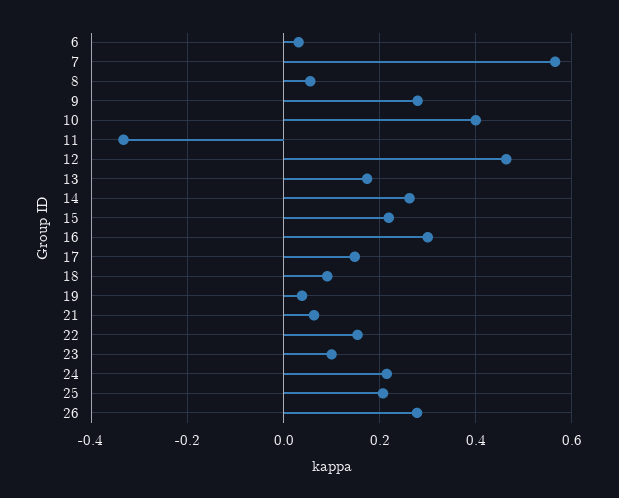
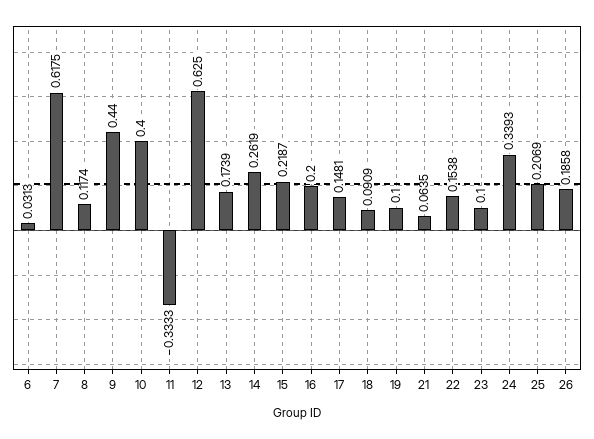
  {
    "6": 0.0313,
-   "7": 0.56,
+   "7": 0.6175,
-   "8": 0.06,
+   "8": 0.1174,
-   "9": 0.28,
+   "9": 0.44,
    "10": 0.4,
    "11": -0.3333,
-   "12": 0.46,
+   "12": 0.625,
    "13": 0.1739,
    "14": 0.2619,
    "15": 0.2187,
-   "16": 0.3,
+   "16": 0.2,
    "17": 0.1481,
    "18": 0.0909,
-   "19": 0.04,
+   "19": 0.1,
    "21": 0.0635,
    "22": 0.1538,
    "23": 0.1,
-   "24": 0.22,
+   "24": 0.3393,
    "25": 0.2069,
-   "26": 0.28
+   "26": 0.1858
  }

